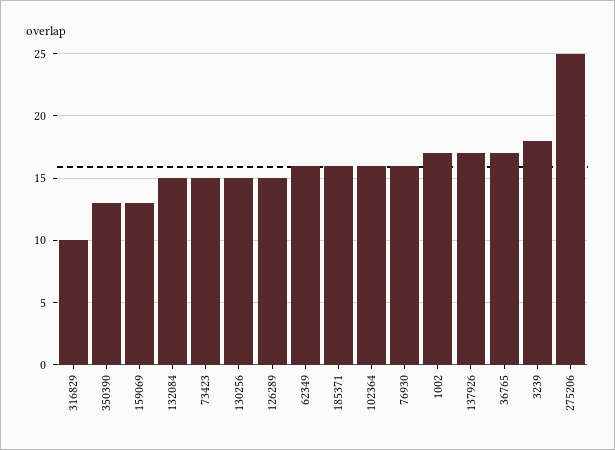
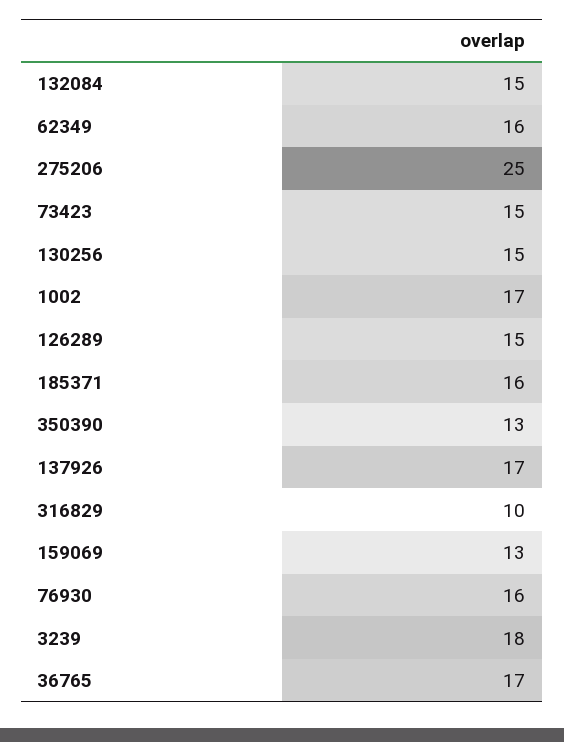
  {
    "316829": 10,
    "350390": 13,
    "159069": 13,
    "132084": 15,
    "73423": 15,
    "130256": 15,
    "126289": 15,
    "62349": 16,
    "185371": 16,
-   "102364": 16,
    "76930": 16,
    "1002": 17,
    "137926": 17,
    "36765": 17,
    "3239": 18,
    "275206": 25
  }

